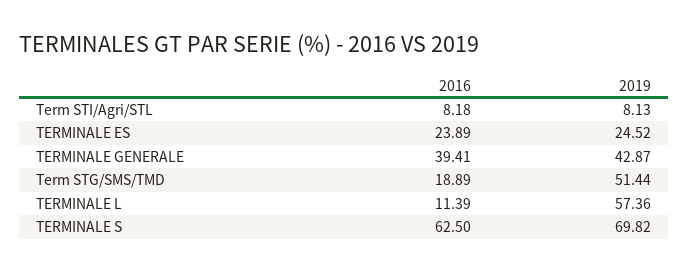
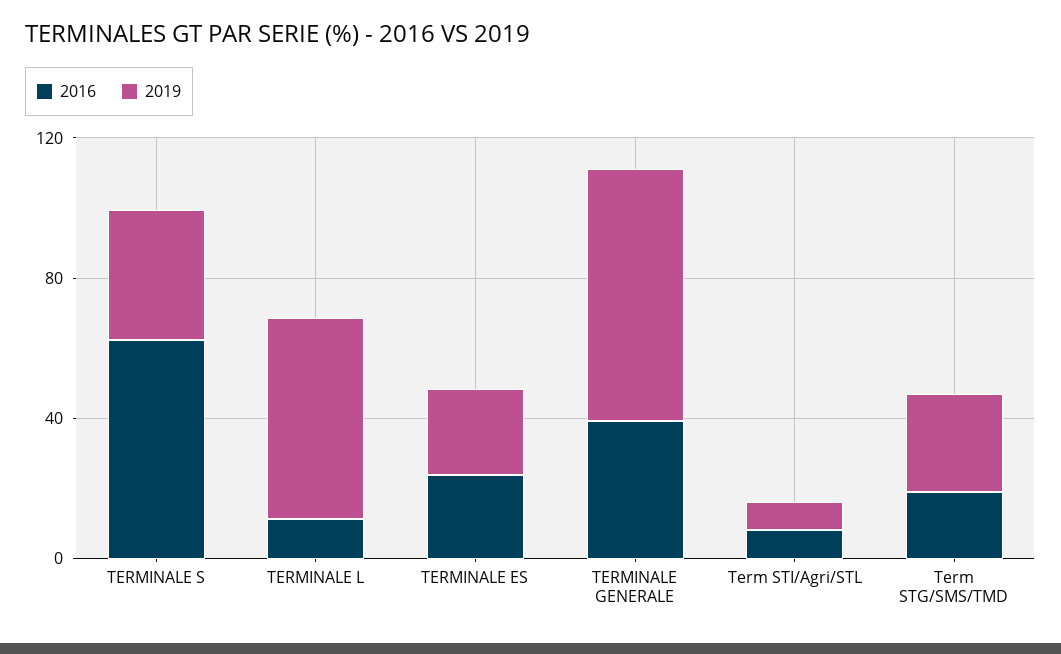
  {
    "2016": {
      "Term STI/Agri/STL": 8.18,
      "TERMINALE ES": 23.89,
      "TERMINALE GENERALE": 39.41,
      "Term STG/SMS/TMD": 18.89,
      "TERMINALE L": 11.39,
      "TERMINALE S": 62.5
    },
    "2019": {
      "Term STI/Agri/STL": 8.13,
      "TERMINALE ES": 24.52,
-     "TERMINALE GENERALE": 42.87,
+     "TERMINALE GENERALE": 70,
-     "Term STG/SMS/TMD": 51.44,
+     "Term STG/SMS/TMD": 30,
      "TERMINALE L": 57.36,
-     "TERMINALE S": 69.82
+     "TERMINALE S": 40
    }
  }

